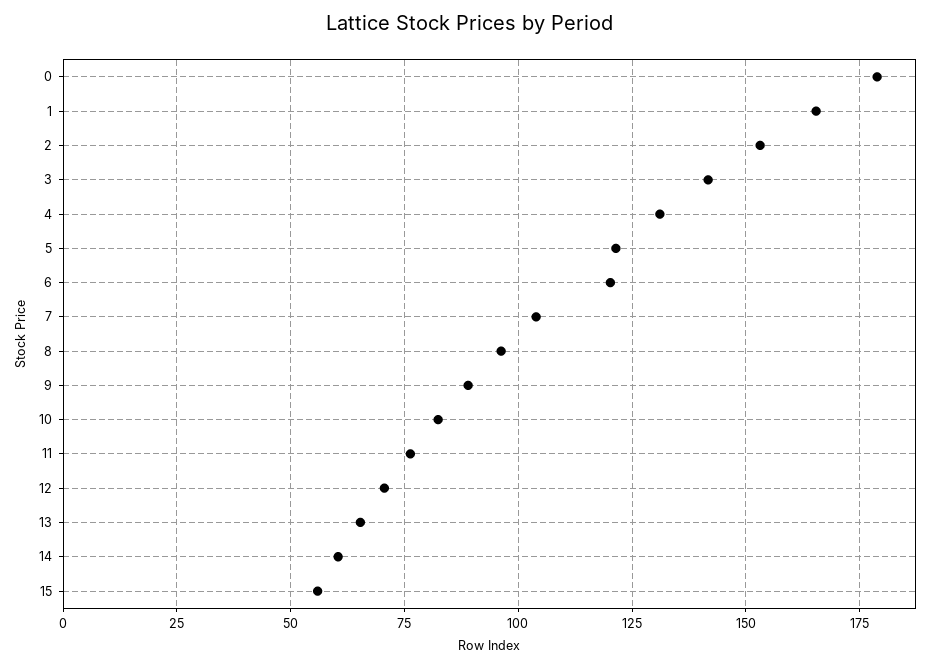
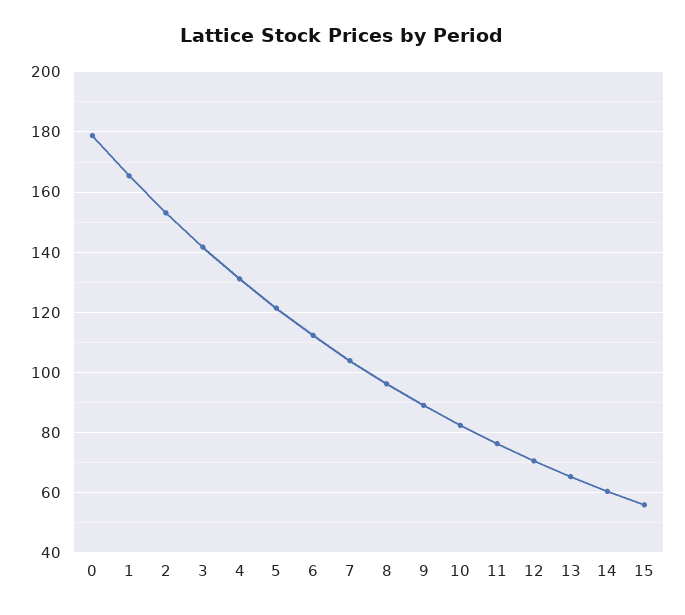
  {
    "0": 178,
    "1": 166,
    "2": 154,
    "3": 142,
    "4": 132,
    "5": 122,
-   "6": 120,
+   "6": 112,
    "7": 104,
    "8": 96,
    "9": 90,
    "10": 82,
    "11": 76,
    "12": 70,
    "13": 66,
    "14": 60,
    "15": 56
  }

